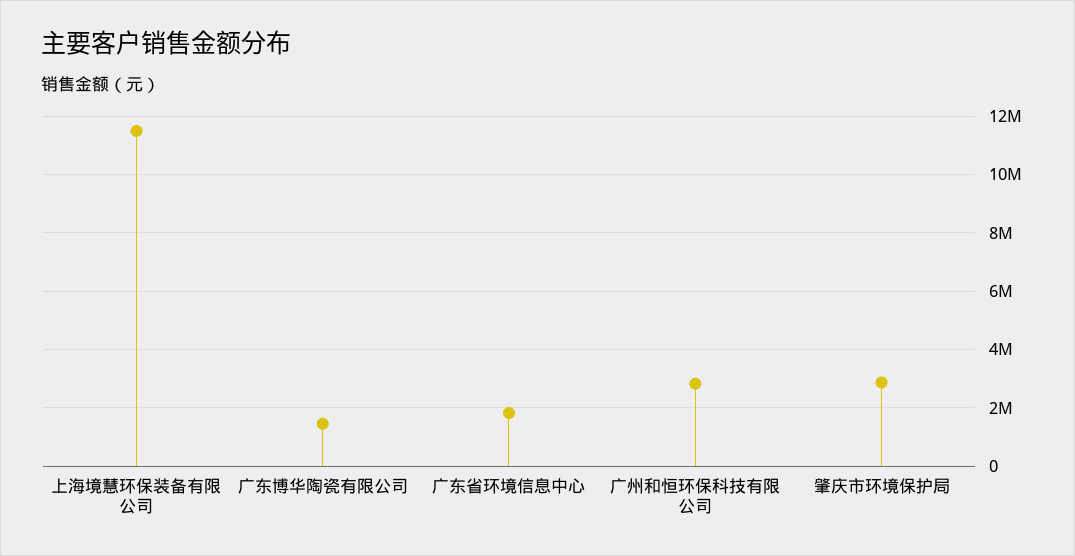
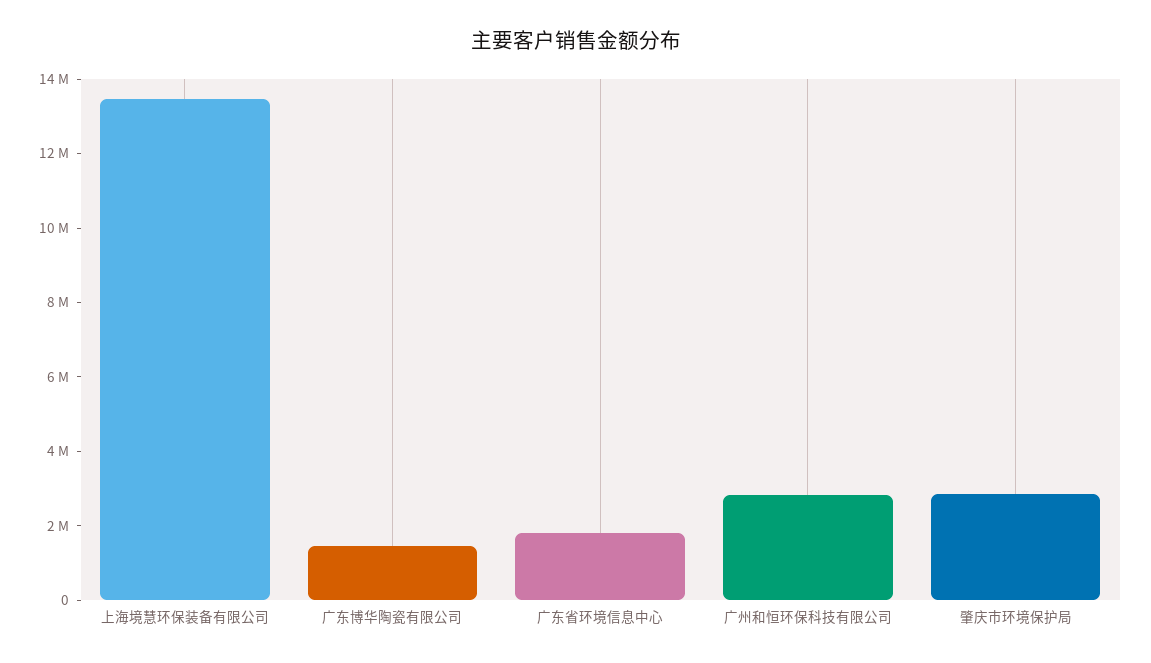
  {
-   "上海境慧环保装备有限公司": 11500000,
+   "上海境慧环保装备有限公司": 13500000,
    "广东博华陶瓷有限公司": 1500000,
    "广东省环境信息中心": 1750000,
    "广州和恒环保科技有限公司": 2750000,
    "肇庆市环境保护局": 2750000
  }

